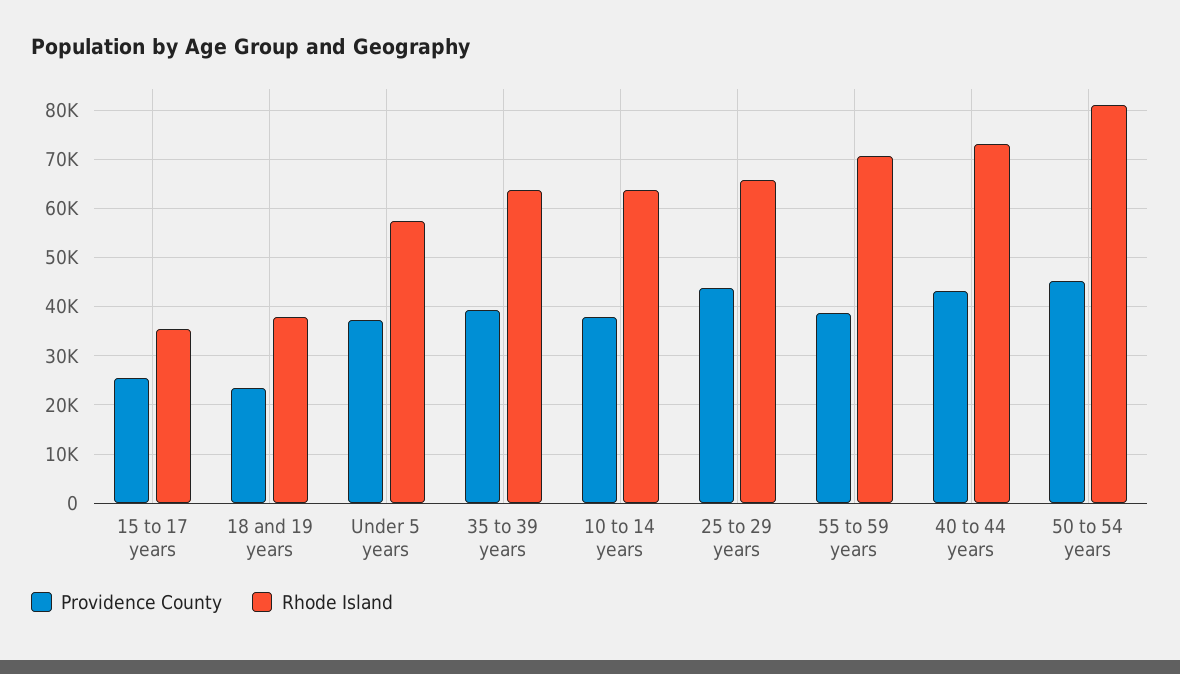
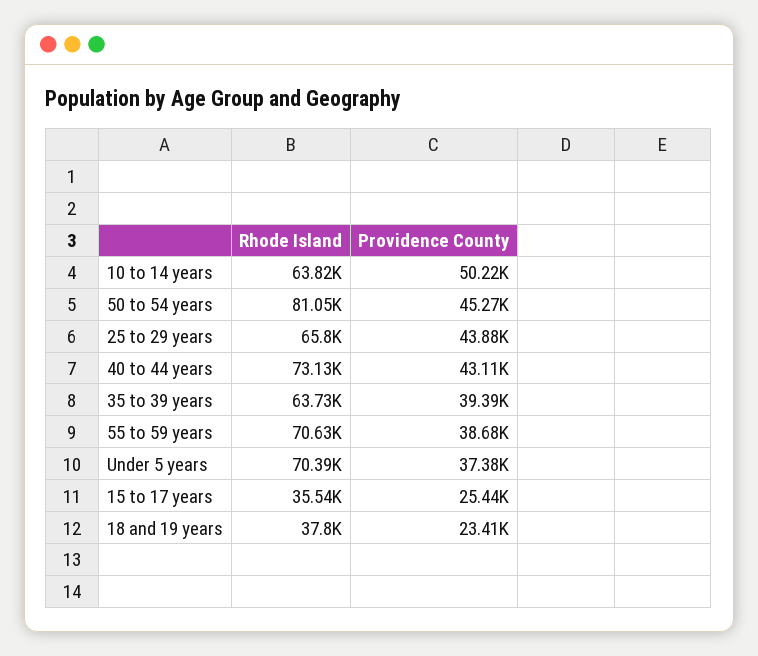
  {
    "Providence County": {
      "15 to 17 years": 25440,
      "18 and 19 years": 23410,
      "Under 5 years": 37380,
      "35 to 39 years": 39390,
-     "10 to 14 years": 38000,
+     "10 to 14 years": 50220,
      "25 to 29 years": 43880,
      "55 to 59 years": 38680,
      "40 to 44 years": 43110,
      "50 to 54 years": 45270
    },
    "Rhode Island": {
      "15 to 17 years": 35540,
      "18 and 19 years": 37800,
-     "Under 5 years": 58000,
+     "Under 5 years": 70390,
      "35 to 39 years": 63730,
      "10 to 14 years": 63820,
      "25 to 29 years": 65800,
      "55 to 59 years": 70630,
      "40 to 44 years": 73130,
      "50 to 54 years": 81050
    }
  }

